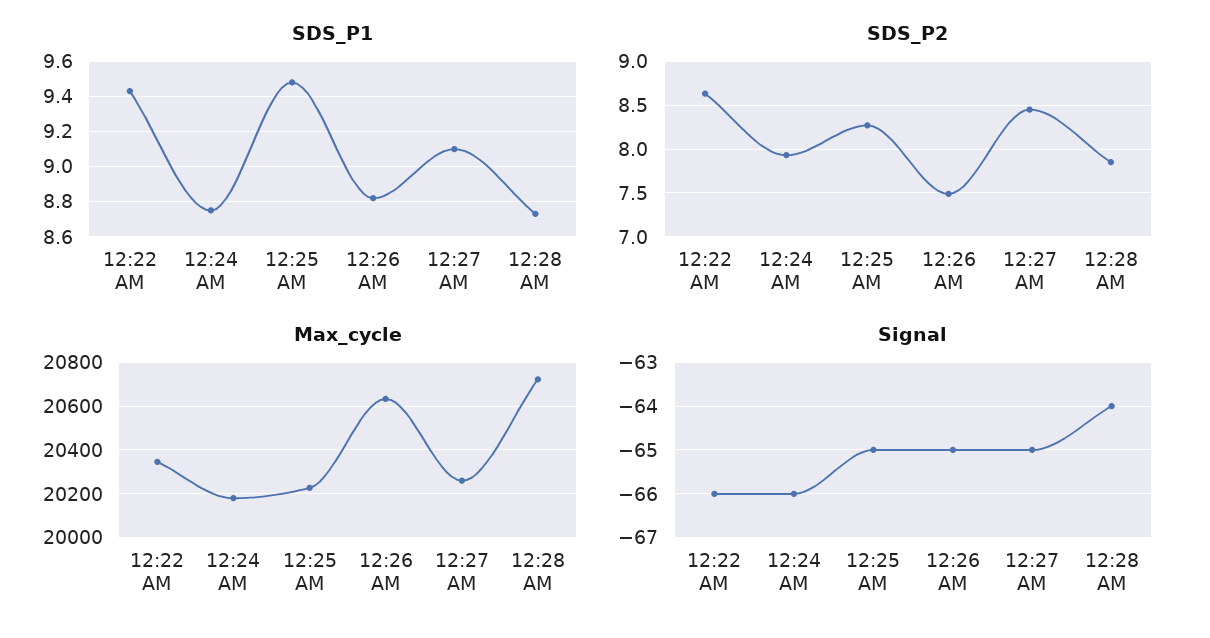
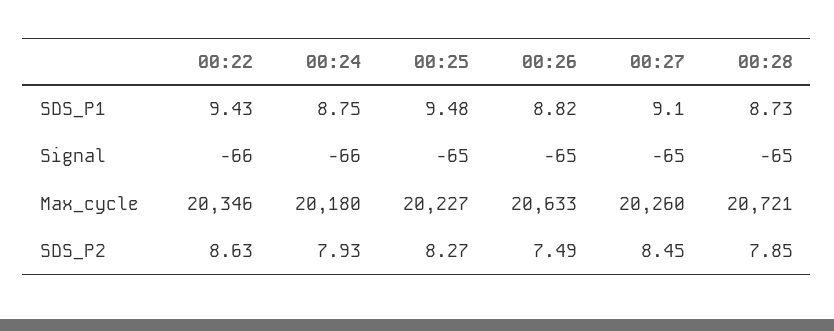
  {
    "SDS_P1": {
      "12:22 AM": 9.43,
      "12:24 AM": 8.75,
      "12:25 AM": 9.48,
      "12:26 AM": 8.82,
      "12:27 AM": 9.1,
      "12:28 AM": 8.73
    },
    "SDS_P2": {
      "12:22 AM": 8.63,
      "12:24 AM": 7.93,
      "12:25 AM": 8.27,
      "12:26 AM": 7.49,
      "12:27 AM": 8.45,
      "12:28 AM": 7.85
    },
    "Max_cycle": {
      "12:22 AM": 20346,
      "12:24 AM": 20180,
      "12:25 AM": 20227,
      "12:26 AM": 20633,
      "12:27 AM": 20260,
      "12:28 AM": 20721
    },
    "Signal": {
      "12:22 AM": -66,
      "12:24 AM": -66,
      "12:25 AM": -65,
      "12:26 AM": -65,
      "12:27 AM": -65,
-     "12:28 AM": -64
+     "12:28 AM": -65
    }
  }

